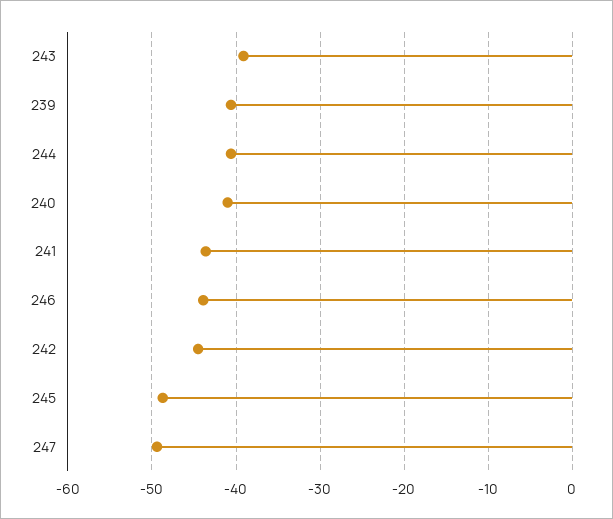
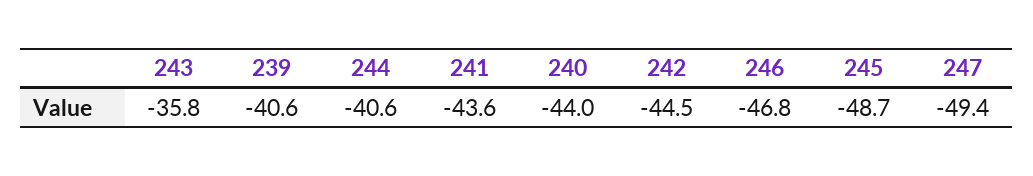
  {
-   "243": -39,
+   "243": -35.8,
    "239": -40.6,
    "244": -40.6,
-   "240": -41,
+   "240": -44,
    "241": -43.6,
-   "246": -44,
+   "246": -46.8,
    "242": -44.5,
    "245": -48.7,
    "247": -49.4
  }

